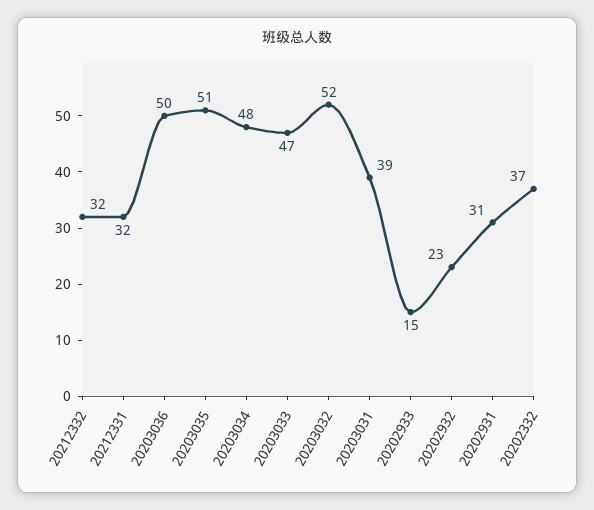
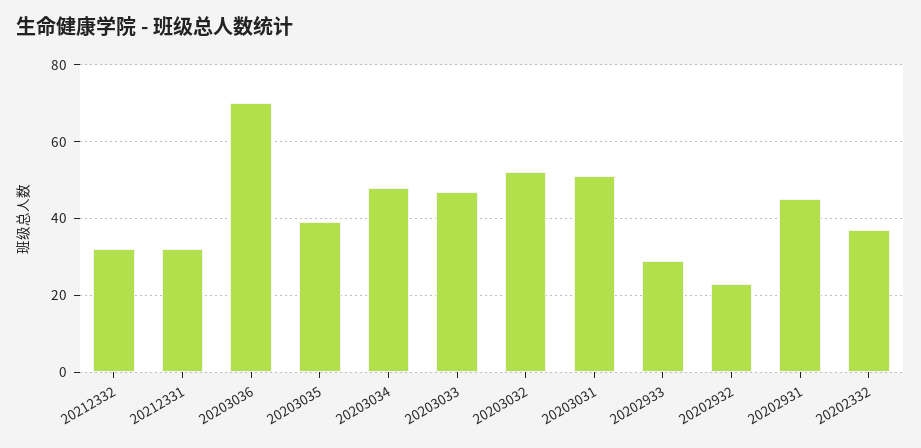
  {
    "20212332": 32,
    "20212331": 32,
-   "20203036": 50,
+   "20203036": 70,
-   "20203035": 51,
+   "20203035": 40,
    "20203034": 48,
    "20203033": 47,
    "20203032": 52,
-   "20203031": 39,
+   "20203031": 50,
-   "20202933": 15,
+   "20202933": 30,
    "20202932": 23,
-   "20202931": 31,
+   "20202931": 45,
    "20202332": 37
  }

